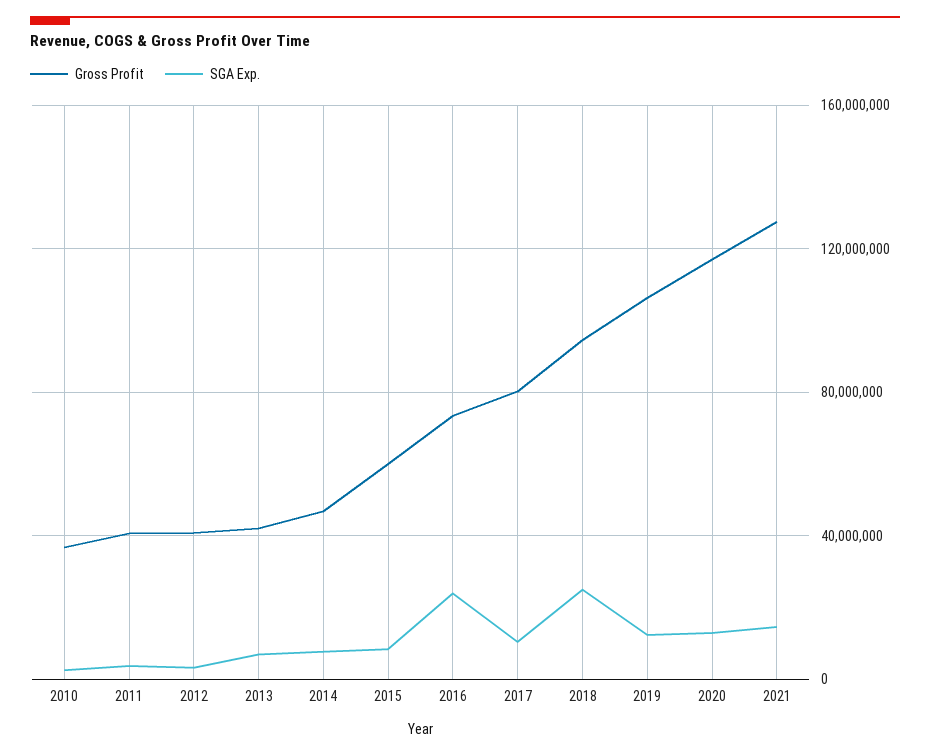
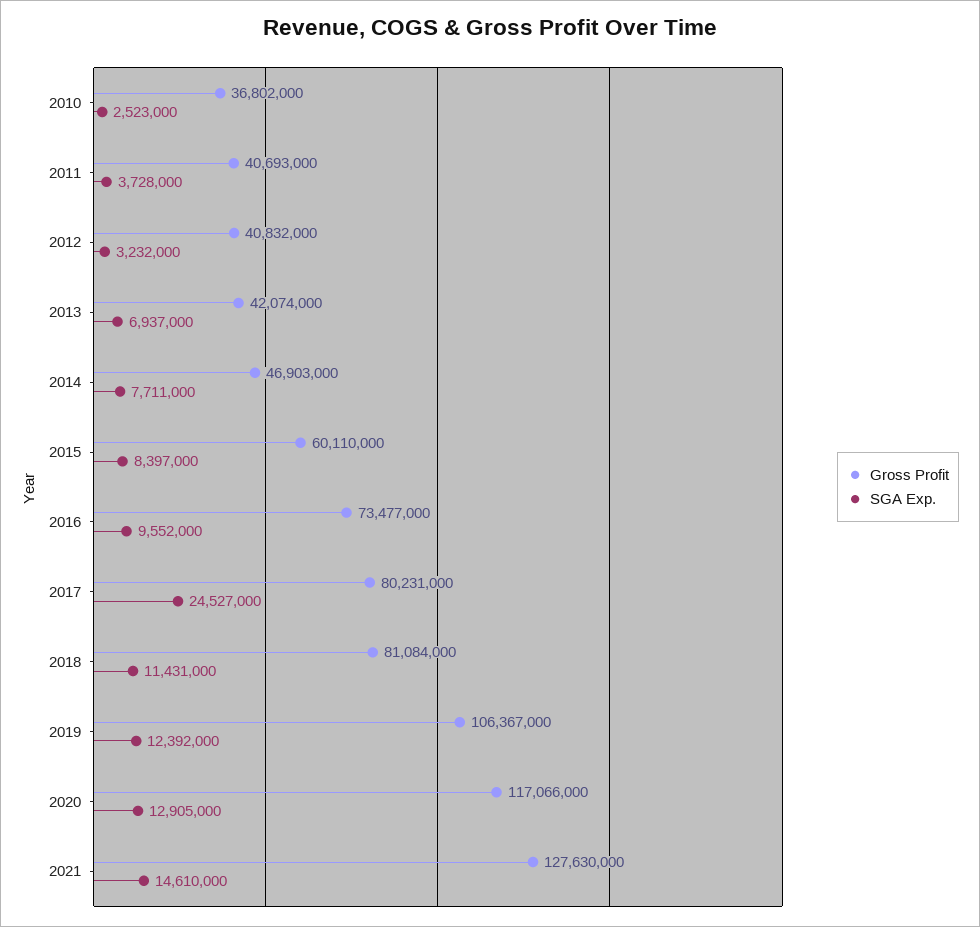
  {
    "Gross Profit": {
      "2010": 36802000,
      "2011": 40693000,
      "2012": 40832000,
      "2013": 42074000,
      "2014": 46903000,
      "2015": 60110000,
      "2016": 73477000,
      "2017": 80231000,
-     "2018": 95000000,
+     "2018": 81084000,
      "2019": 106367000,
      "2020": 117066000,
      "2021": 127630000
    },
    "SGA Exp.": {
      "2010": 2523000,
      "2011": 3728000,
      "2012": 3232000,
      "2013": 6937000,
      "2014": 7711000,
      "2015": 8397000,
-     "2016": 25000000,
+     "2016": 9552000,
-     "2017": 10000000,
+     "2017": 24527000,
-     "2018": 25000000,
+     "2018": 11431000,
      "2019": 12392000,
      "2020": 12905000,
      "2021": 14610000
    }
  }

